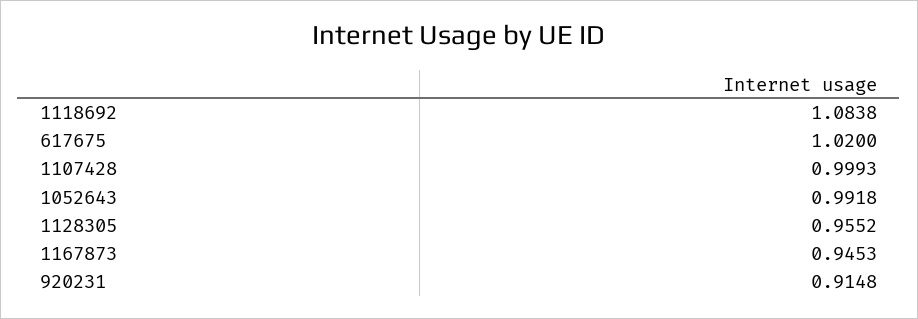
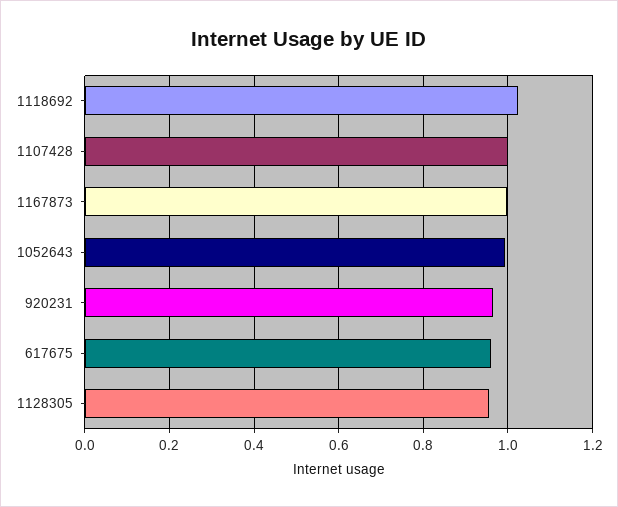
  {
-   "1118692": 1.0838,
+   "1118692": 1.02,
-   "617675": 1.02,
+   "617675": 0.96,
    "1107428": 0.9993,
    "1052643": 0.9918,
    "1128305": 0.9552,
-   "1167873": 0.9453,
+   "1167873": 1,
-   "920231": 0.9148
+   "920231": 0.96
  }

